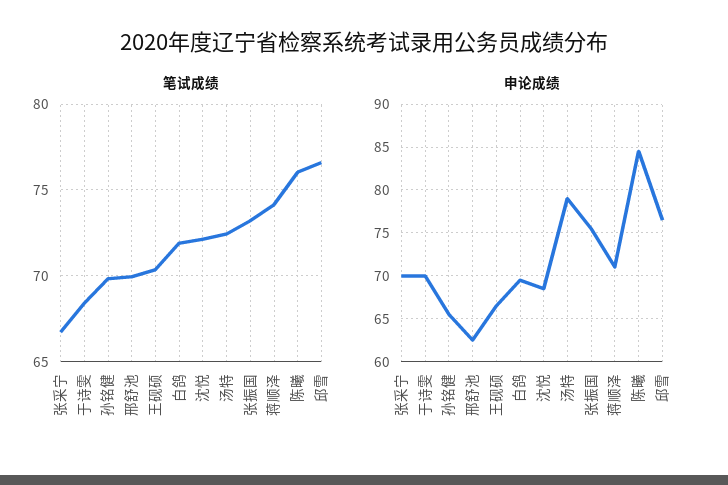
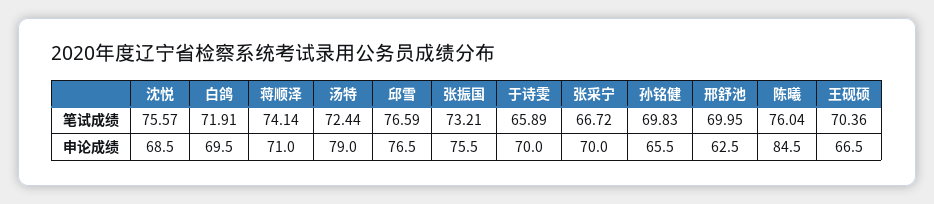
  {
    "笔试成绩": {
      "张采宁": 66.72,
-     "于诗雯": 68.5,
+     "于诗雯": 65.89,
      "孙铭健": 69.83,
      "邢舒池": 69.95,
      "王砚硕": 70.36,
      "白鸽": 71.91,
-     "沈悦": 72,
+     "沈悦": 75.57,
      "汤特": 72.44,
      "张振国": 73.21,
      "蒋顺泽": 74.14,
      "陈曦": 76.04,
      "邱雪": 76.59
    },
    "申论成绩": {
      "张采宁": 70,
      "于诗雯": 70,
      "孙铭健": 65.5,
      "邢舒池": 62.5,
      "王砚硕": 66.5,
      "白鸽": 69.5,
      "沈悦": 68.5,
      "汤特": 79,
      "张振国": 75.5,
      "蒋顺泽": 71,
      "陈曦": 84.5,
      "邱雪": 76.5
    }
  }

